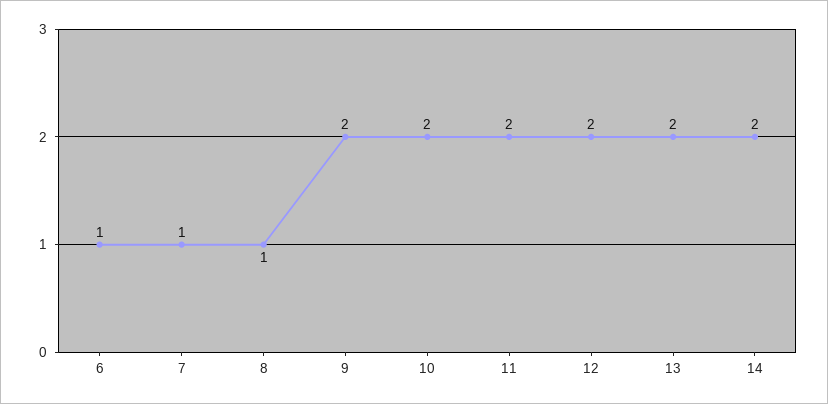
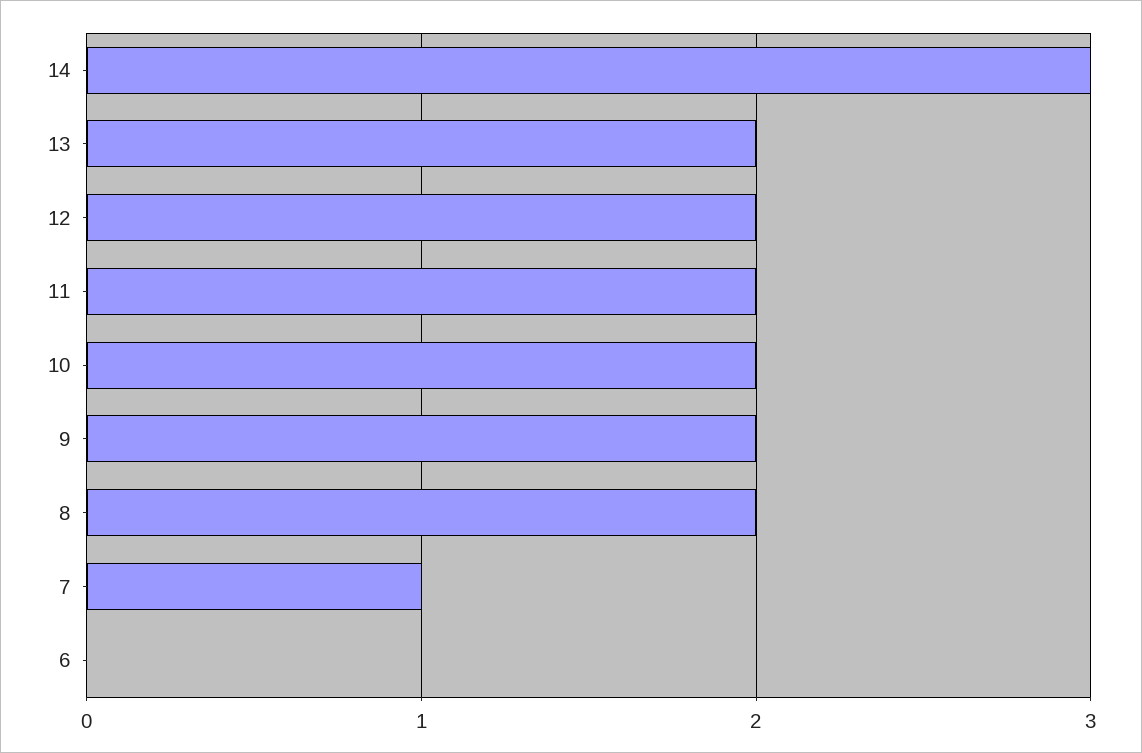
  {
-   "6": 1,
+   "6": 0,
    "7": 1,
-   "8": 1,
+   "8": 2,
    "9": 2,
    "10": 2,
    "11": 2,
    "12": 2,
    "13": 2,
-   "14": 2
+   "14": 3
  }

